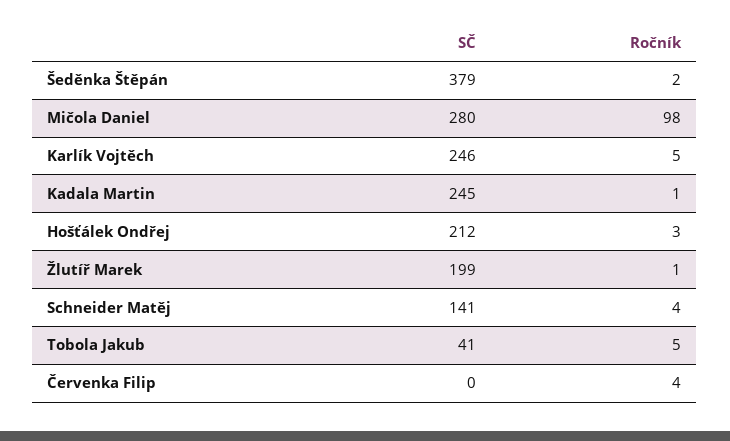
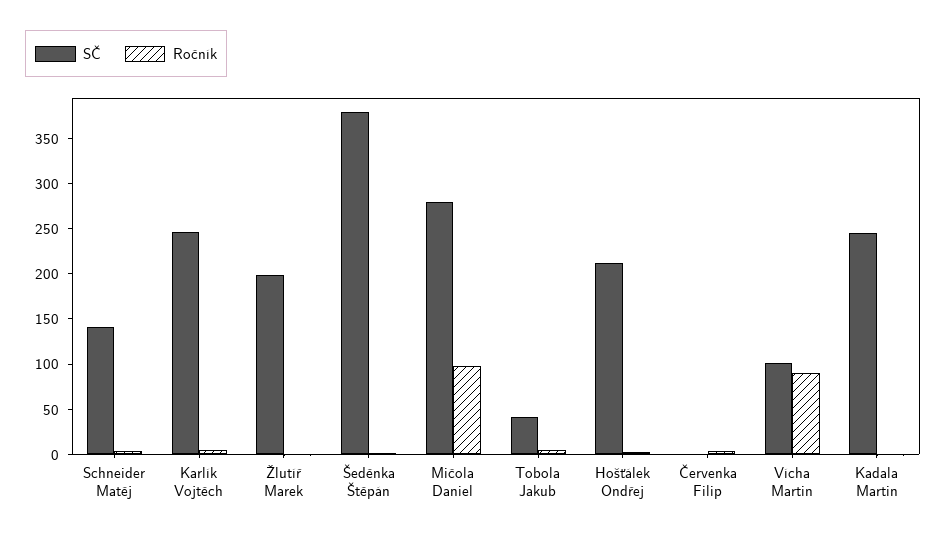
  {
    "SČ": {
      "Šeděnka Štěpán": 379,
      "Mičola Daniel": 280,
      "Karlík Vojtěch": 246,
      "Kadala Martin": 245,
      "Hošťálek Ondřej": 212,
      "Žlutíř Marek": 199,
      "Schneider Matěj": 141,
      "Tobola Jakub": 41,
-     "Červenka Filip": 0
+     "Červenka Filip": 0,
+     "Vícha Martin": 100
    },
    "Ročník": {
      "Šeděnka Štěpán": 2,
      "Mičola Daniel": 98,
      "Karlík Vojtěch": 5,
      "Kadala Martin": 1,
      "Hošťálek Ondřej": 3,
      "Žlutíř Marek": 1,
      "Schneider Matěj": 4,
      "Tobola Jakub": 5,
-     "Červenka Filip": 4
+     "Červenka Filip": 4,
+     "Vícha Martin": 90
    }
  }

